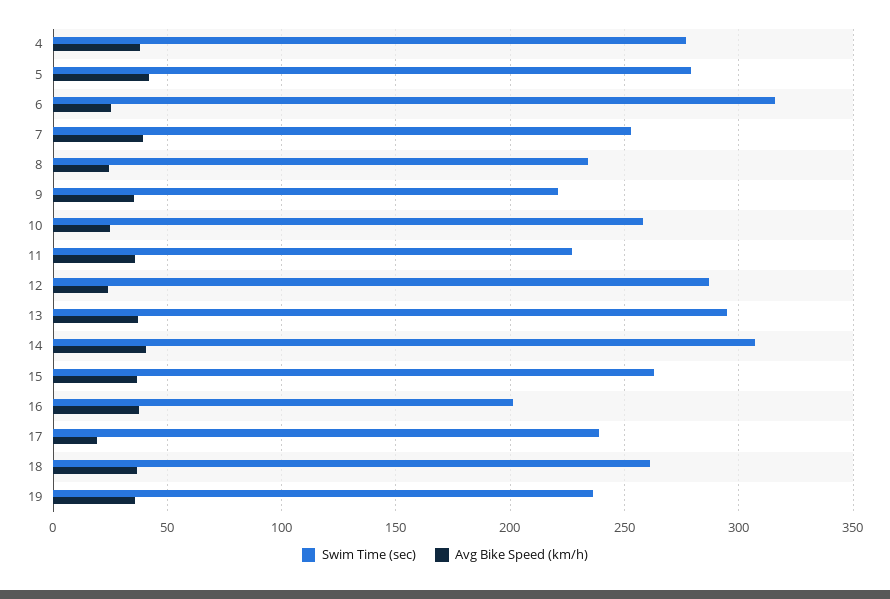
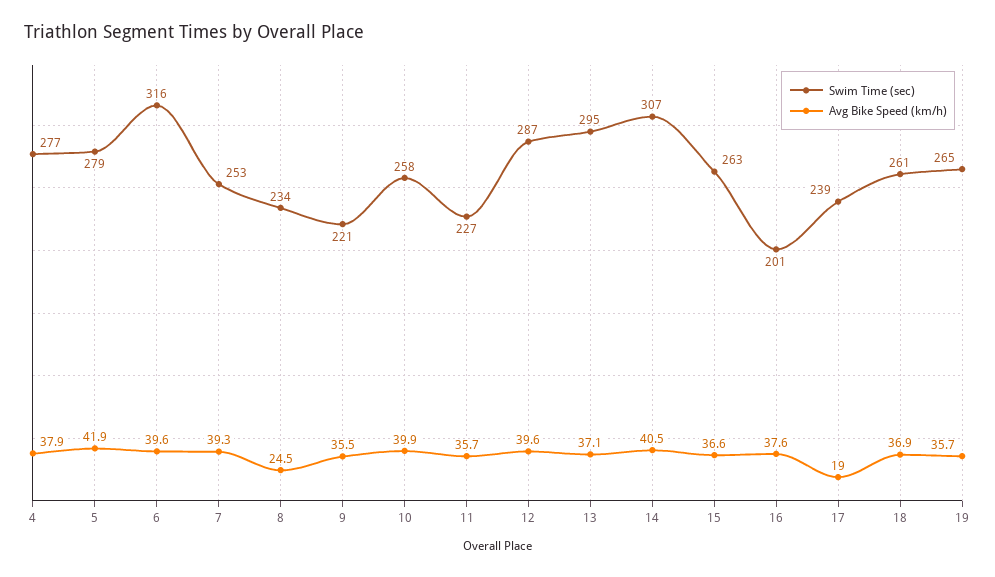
  {
    "Swim Time (sec)": {
      "4": 277,
      "5": 279,
      "6": 316,
      "7": 253,
      "8": 234,
      "9": 221,
      "10": 258,
      "11": 227,
      "12": 287,
      "13": 295,
      "14": 307,
      "15": 263,
      "16": 201,
      "17": 239,
      "18": 261,
-     "19": 235
+     "19": 265
    },
    "Avg Bike Speed (km/h)": {
      "4": 37.9,
      "5": 41.9,
-     "6": 25,
+     "6": 39.6,
      "7": 39.3,
      "8": 24.5,
      "9": 35.5,
-     "10": 25,
+     "10": 39.9,
      "11": 35.7,
-     "12": 25,
+     "12": 39.6,
      "13": 37.1,
      "14": 40.5,
      "15": 36.6,
      "16": 37.6,
      "17": 19,
      "18": 36.9,
      "19": 35.7
    }
  }

